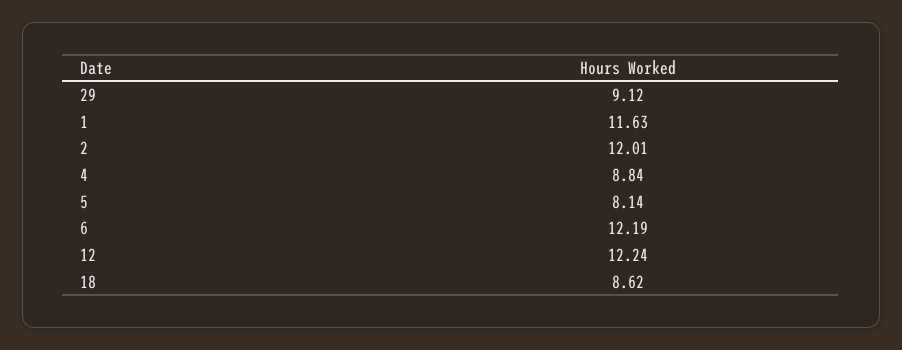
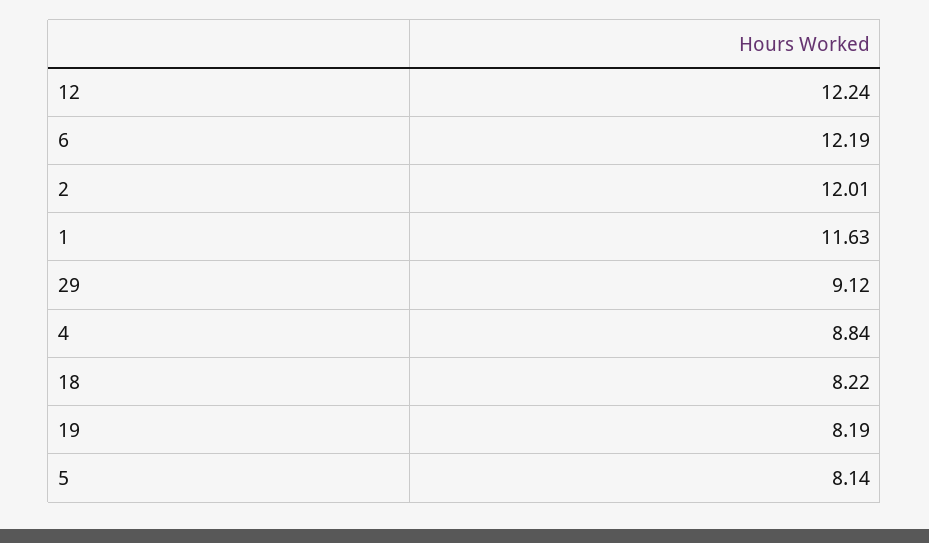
  {
    "29": 9.12,
    "1": 11.63,
    "2": 12.01,
    "4": 8.84,
    "5": 8.14,
    "6": 12.19,
    "12": 12.24,
-   "18": 8.62
+   "18": 8.22,
+   "19": 8.19
  }

